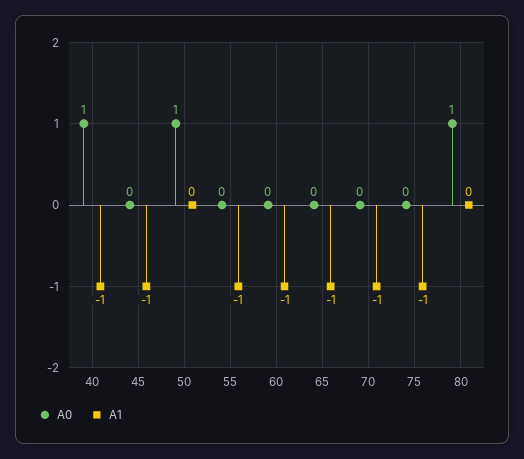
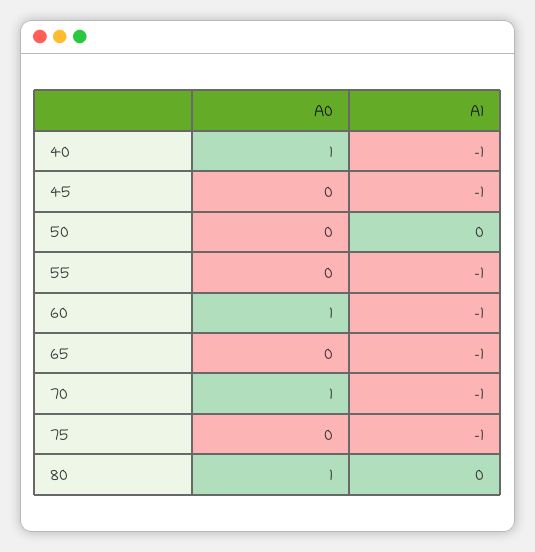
  {
    "A0": {
      "40": 1,
      "45": 0,
-     "50": 1,
+     "50": 0,
      "55": 0,
-     "60": 0,
+     "60": 1,
      "65": 0,
-     "70": 0,
+     "70": 1,
      "75": 0,
      "80": 1
    },
    "A1": {
      "40": -1,
      "45": -1,
      "50": 0,
      "55": -1,
      "60": -1,
      "65": -1,
      "70": -1,
      "75": -1,
      "80": 0
    }
  }

